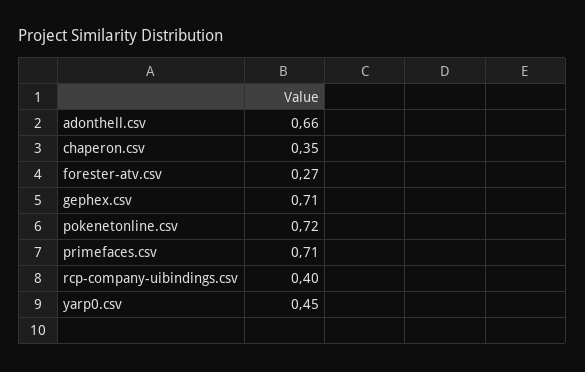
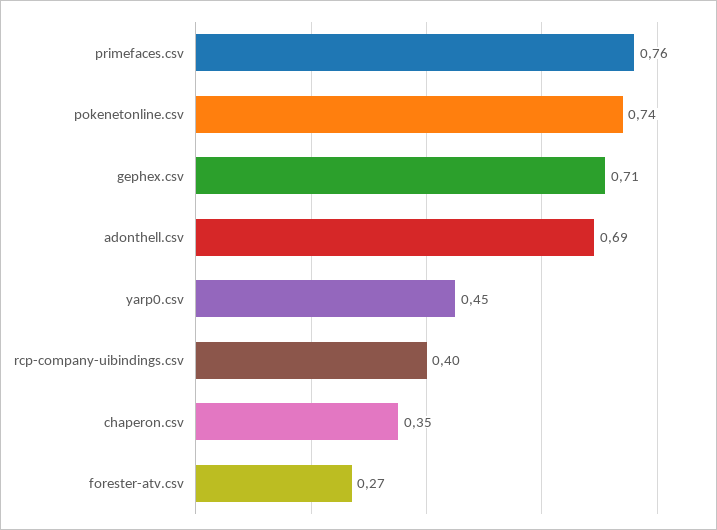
  {
-   "adonthell.csv": 0.66,
+   "adonthell.csv": 0.69,
    "chaperon.csv": 0.35,
    "forester-atv.csv": 0.27,
    "gephex.csv": 0.71,
-   "pokenetonline.csv": 0.72,
+   "pokenetonline.csv": 0.74,
-   "primefaces.csv": 0.71,
+   "primefaces.csv": 0.76,
    "rcp-company-uibindings.csv": 0.4,
    "yarp0.csv": 0.45
  }

